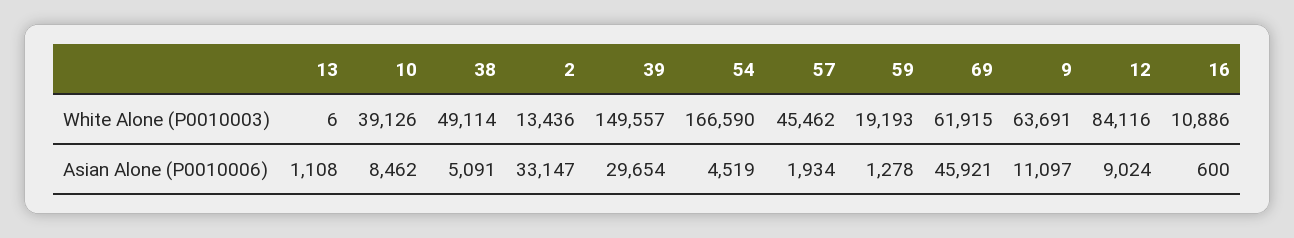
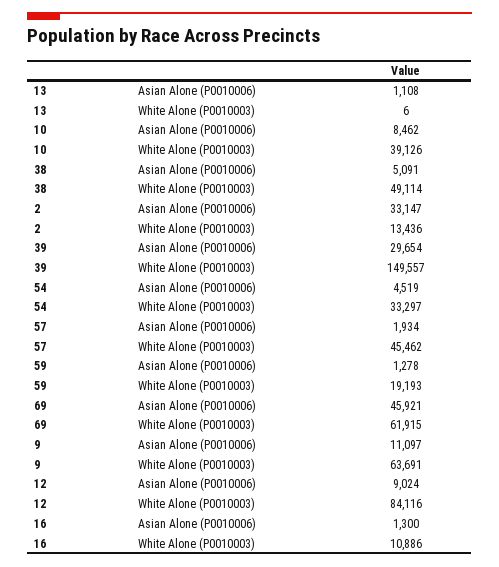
  {
    "13": {
      "White Alone (P0010003)": 6,
      "Asian Alone (P0010006)": 1108
    },
    "10": {
      "White Alone (P0010003)": 39126,
      "Asian Alone (P0010006)": 8462
    },
    "38": {
      "White Alone (P0010003)": 49114,
      "Asian Alone (P0010006)": 5091
    },
    "2": {
      "White Alone (P0010003)": 13436,
      "Asian Alone (P0010006)": 33147
    },
    "39": {
      "White Alone (P0010003)": 149557,
      "Asian Alone (P0010006)": 29654
    },
    "54": {
-     "White Alone (P0010003)": 166590,
+     "White Alone (P0010003)": 33297,
      "Asian Alone (P0010006)": 4519
    },
    "57": {
      "White Alone (P0010003)": 45462,
      "Asian Alone (P0010006)": 1934
    },
    "59": {
      "White Alone (P0010003)": 19193,
      "Asian Alone (P0010006)": 1278
    },
    "69": {
      "White Alone (P0010003)": 61915,
      "Asian Alone (P0010006)": 45921
    },
    "9": {
      "White Alone (P0010003)": 63691,
      "Asian Alone (P0010006)": 11097
    },
    "12": {
      "White Alone (P0010003)": 84116,
      "Asian Alone (P0010006)": 9024
    },
    "16": {
      "White Alone (P0010003)": 10886,
-     "Asian Alone (P0010006)": 600
+     "Asian Alone (P0010006)": 1300
    }
  }

